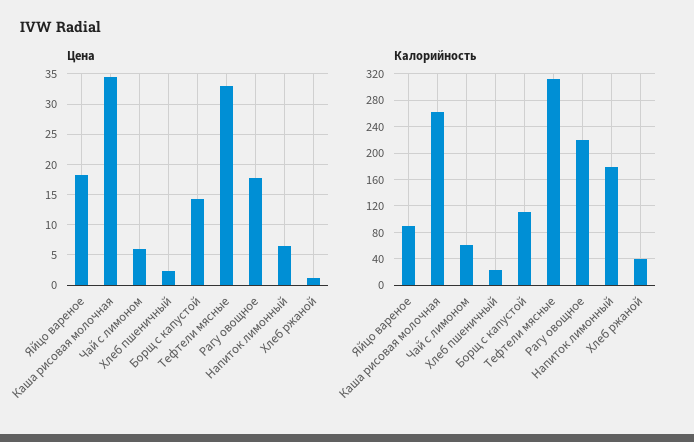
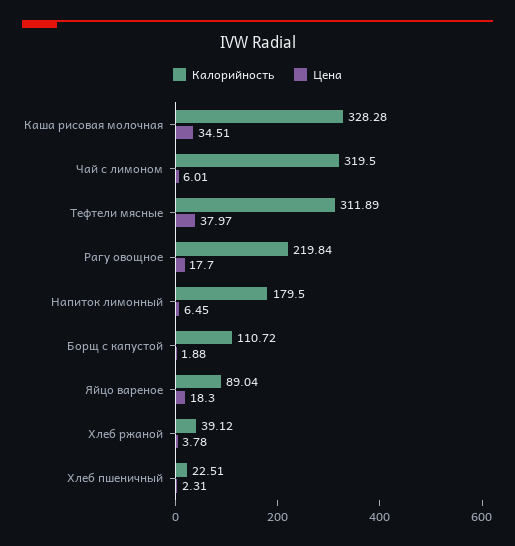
  {
    "Цена": {
      "Яйцо вареное": 18.3,
      "Каша рисовая молочная": 34.51,
      "Чай с лимоном": 6.01,
      "Хлеб пшеничный": 2.31,
-     "Борщ с капустой": 14,
+     "Борщ с капустой": 1.88,
-     "Тефтели мясные": 33,
+     "Тефтели мясные": 37.97,
      "Рагу овощное": 17.7,
      "Напиток лимонный": 6.45,
-     "Хлеб ржаной": 1
+     "Хлеб ржаной": 3.78
    },
    "Калорийность": {
      "Яйцо вареное": 89.04,
-     "Каша рисовая молочная": 260,
+     "Каша рисовая молочная": 328.28,
-     "Чай с лимоном": 60,
+     "Чай с лимоном": 319.5,
      "Хлеб пшеничный": 22.51,
      "Борщ с капустой": 110.72,
      "Тефтели мясные": 311.89,
      "Рагу овощное": 219.84,
      "Напиток лимонный": 179.5,
      "Хлеб ржаной": 39.12
    }
  }

